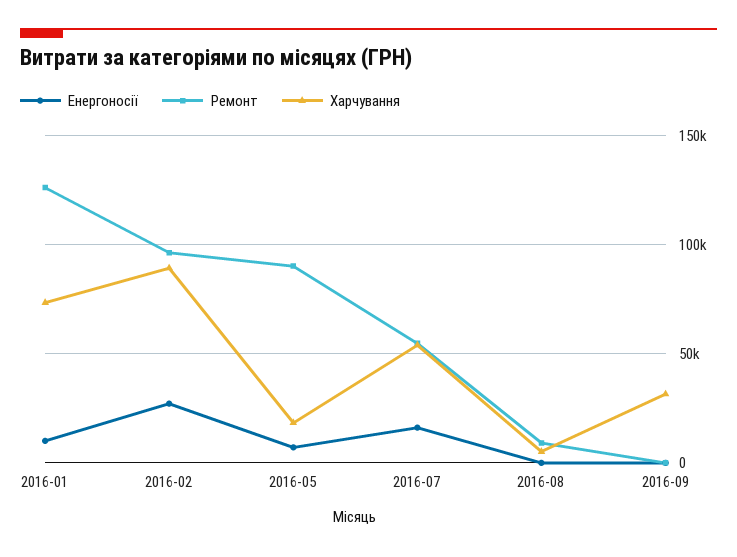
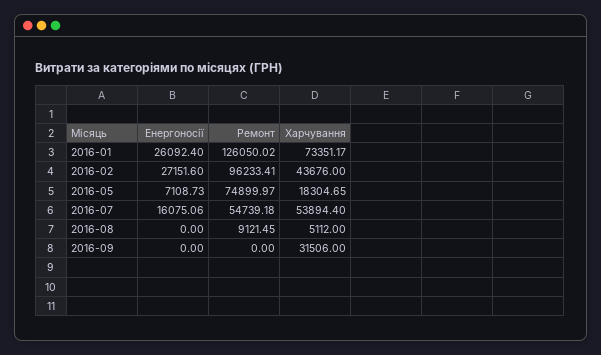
  {
    "Енергоносії": {
-     "2016-01": 10000,
+     "2016-01": 26092.4,
      "2016-02": 27151.6,
      "2016-05": 7108.73,
      "2016-07": 16075.06,
      "2016-08": 0,
      "2016-09": 0
    },
    "Ремонт": {
      "2016-01": 126050.02,
      "2016-02": 96233.41,
-     "2016-05": 90000,
+     "2016-05": 74899.97,
      "2016-07": 54739.18,
      "2016-08": 9121.45,
      "2016-09": 0
    },
    "Харчування": {
      "2016-01": 73351.17,
-     "2016-02": 90000,
+     "2016-02": 43676,
      "2016-05": 18304.65,
      "2016-07": 53894.4,
      "2016-08": 5112,
      "2016-09": 31506
    }
  }

